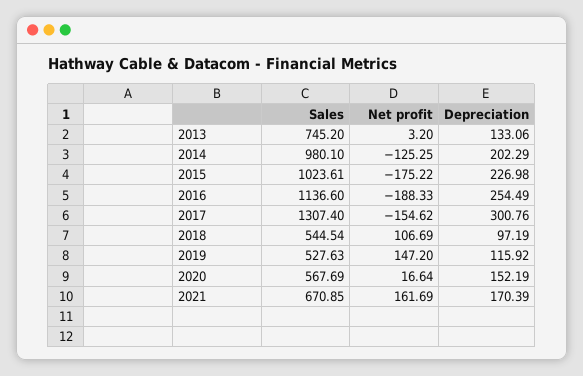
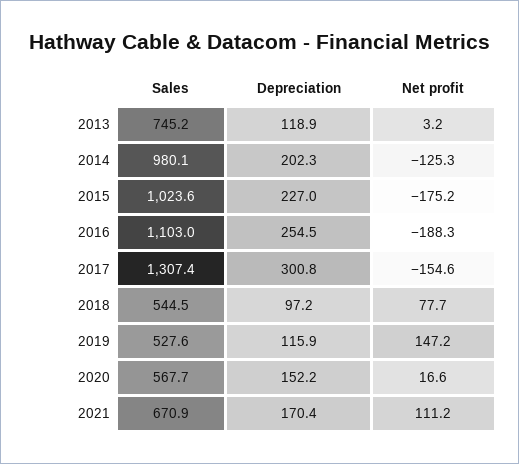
  {
    "Sales": {
      "2013": 745.2,
      "2014": 980.1,
      "2015": 1023.61,
-     "2016": 1136.6,
+     "2016": 1103,
      "2017": 1307.4,
      "2018": 544.54,
      "2019": 527.63,
      "2020": 567.69,
      "2021": 670.85
    },
    "Net profit": {
      "2013": 3.2,
      "2014": -125.25,
      "2015": -175.22,
      "2016": -188.33,
      "2017": -154.62,
-     "2018": 106.69,
+     "2018": 77.7,
      "2019": 147.2,
      "2020": 16.64,
-     "2021": 161.69
+     "2021": 111.2
    },
    "Depreciation": {
-     "2013": 133.06,
+     "2013": 118.9,
      "2014": 202.29,
      "2015": 226.98,
      "2016": 254.49,
      "2017": 300.76,
      "2018": 97.19,
      "2019": 115.92,
      "2020": 152.19,
      "2021": 170.39
    }
  }

